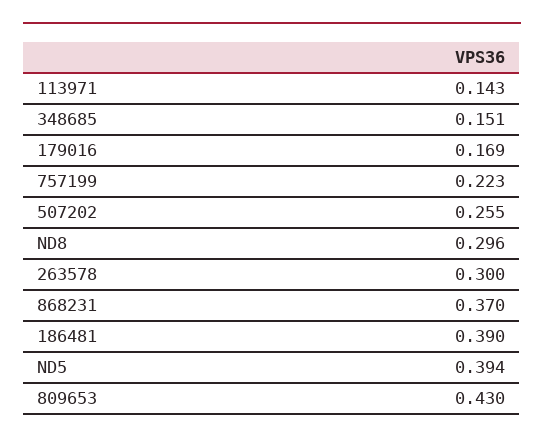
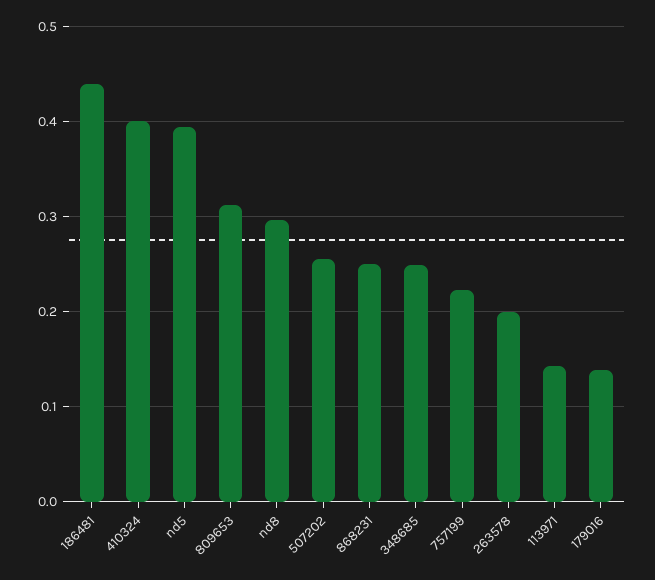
  {
    "113971": 0.143,
-   "348685": 0.151,
+   "348685": 0.25,
-   "179016": 0.169,
+   "179016": 0.14,
    "757199": 0.223,
    "507202": 0.255,
    "ND8": 0.296,
-   "263578": 0.3,
+   "263578": 0.2,
-   "868231": 0.37,
+   "868231": 0.25,
-   "186481": 0.39,
+   "186481": 0.44,
    "ND5": 0.394,
-   "809653": 0.43
+   "809653": 0.31,
+   "410324": 0.4
  }

